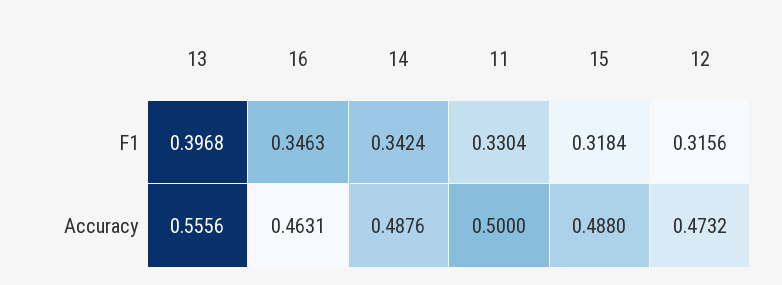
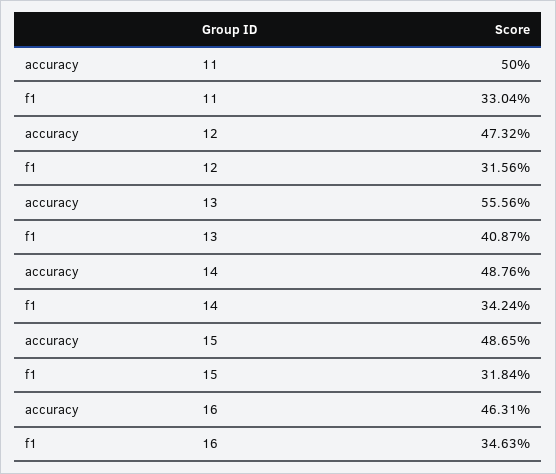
  {
    "13": {
-     "F1": 0.3968,
+     "F1": 0.4087,
      "Accuracy": 0.5556
    },
    "16": {
      "F1": 0.3463,
      "Accuracy": 0.4631
    },
    "14": {
      "F1": 0.3424,
      "Accuracy": 0.4876
    },
    "11": {
      "F1": 0.3304,
      "Accuracy": 0.5
    },
    "15": {
      "F1": 0.3184,
-     "Accuracy": 0.488
+     "Accuracy": 0.4865
    },
    "12": {
      "F1": 0.3156,
      "Accuracy": 0.4732
    }
  }

